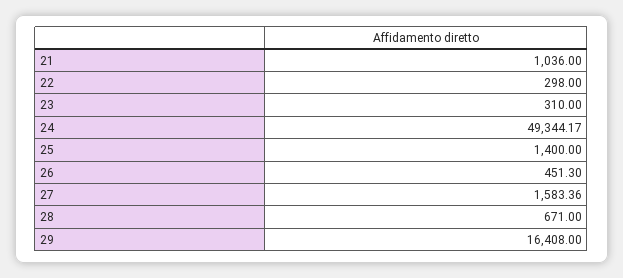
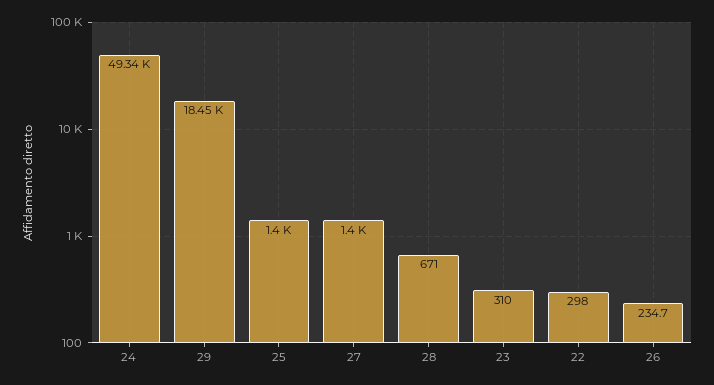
  {
-   "21": 1036,
    "22": 298,
    "23": 310,
    "24": 49344.17,
    "25": 1400,
-   "26": 451.3,
+   "26": 234.7,
-   "27": 1583.36,
+   "27": 1400,
    "28": 671,
-   "29": 16408
+   "29": 18450
  }

